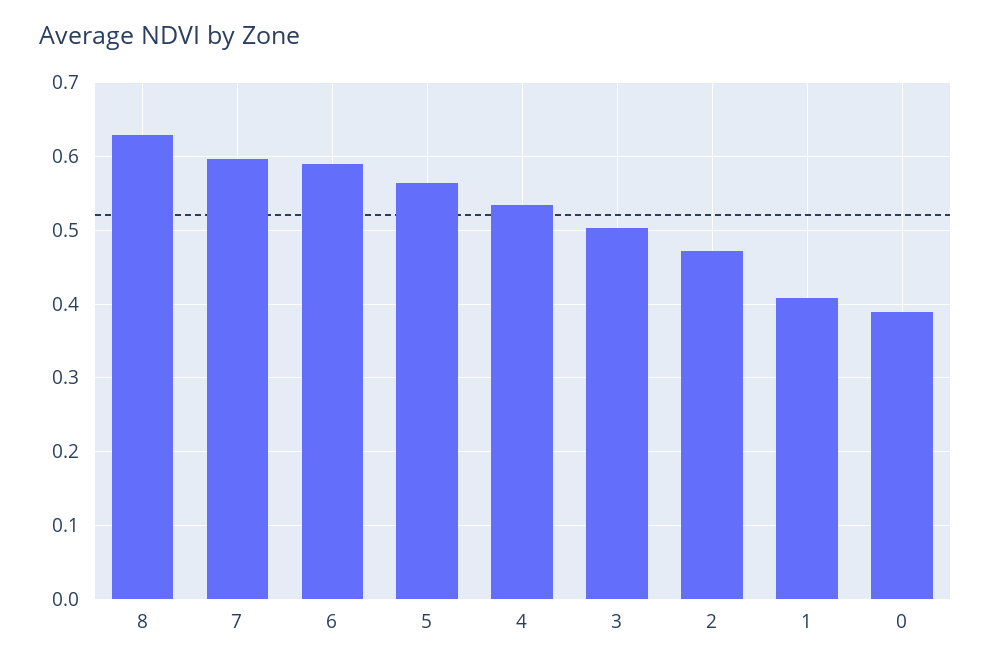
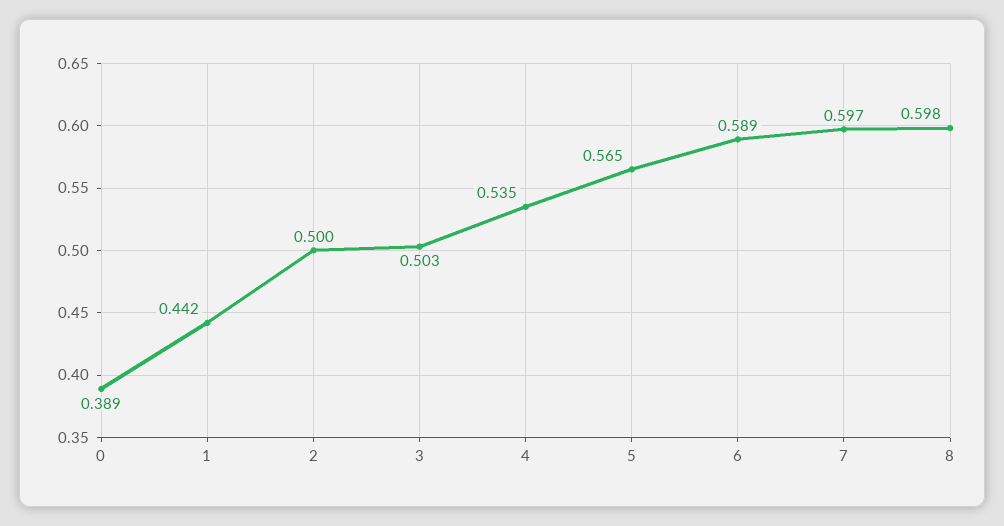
  {
-   "8": 0.63,
+   "8": 0.598,
    "7": 0.597,
    "6": 0.589,
    "5": 0.565,
    "4": 0.535,
    "3": 0.503,
-   "2": 0.47,
+   "2": 0.5,
-   "1": 0.41,
+   "1": 0.442,
    "0": 0.389
  }

